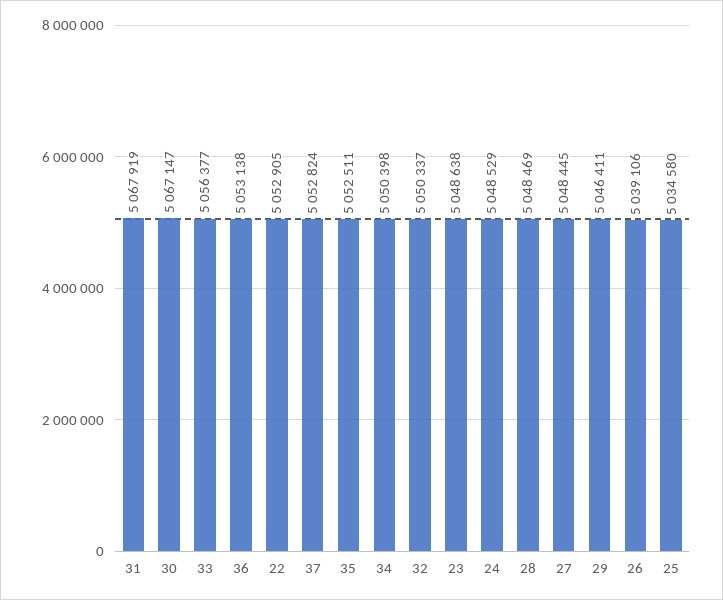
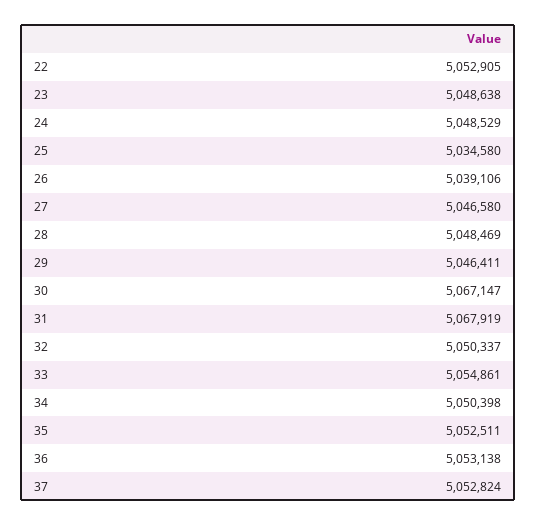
  {
    "31": 5067919,
    "30": 5067147,
-   "33": 5056377,
+   "33": 5054861,
    "36": 5053138,
    "22": 5052905,
    "37": 5052824,
    "35": 5052511,
    "34": 5050398,
    "32": 5050337,
    "23": 5048638,
    "24": 5048529,
    "28": 5048469,
-   "27": 5048445,
+   "27": 5046580,
    "29": 5046411,
    "26": 5039106,
    "25": 5034580
  }

